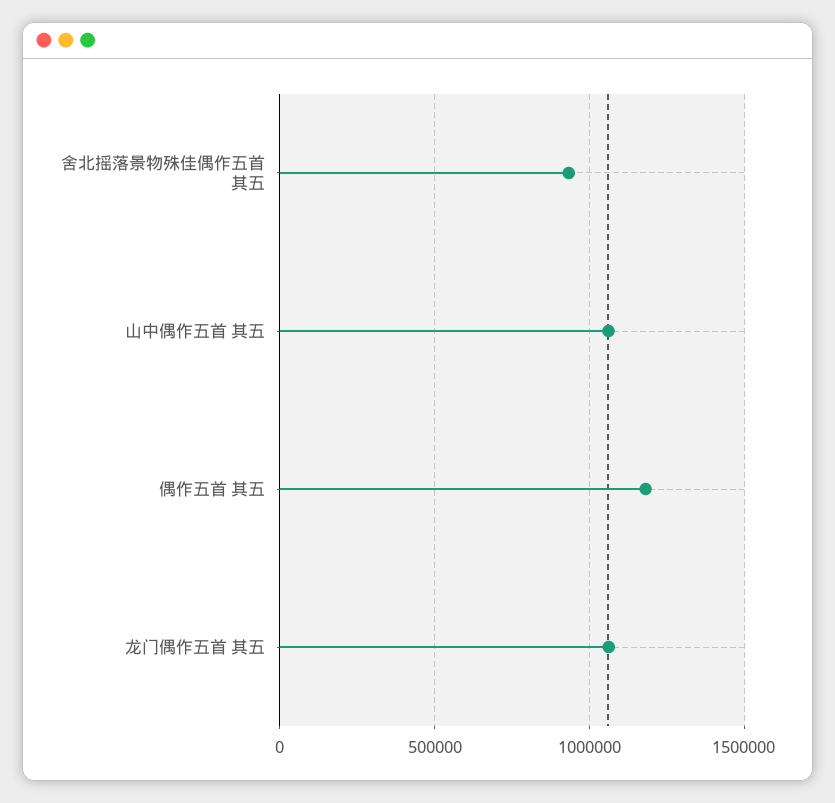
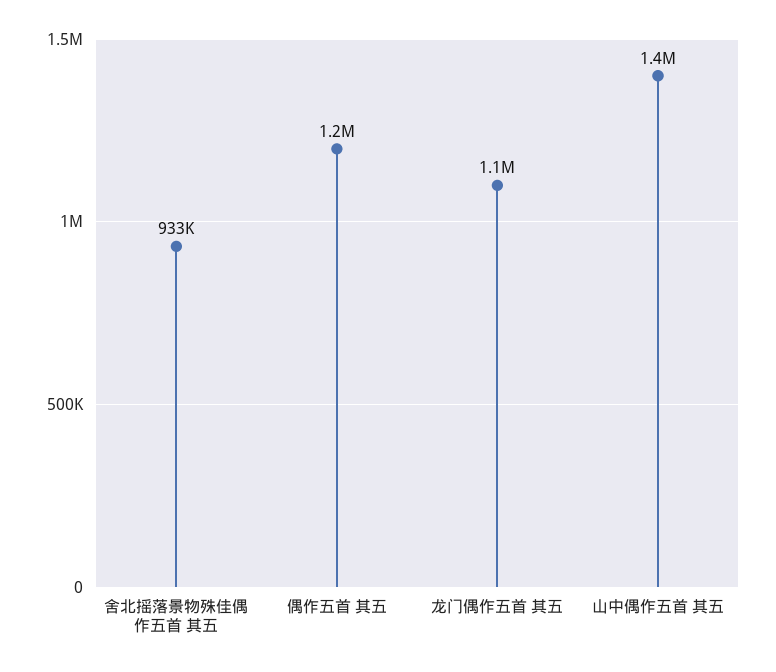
  {
    "舍北摇落景物殊佳偶作五首 其五": 933000,
-   "山中偶作五首 其五": 1050000,
+   "山中偶作五首 其五": 1400000,
    "偶作五首 其五": 1200000,
    "龙门偶作五首 其五": 1100000
  }

